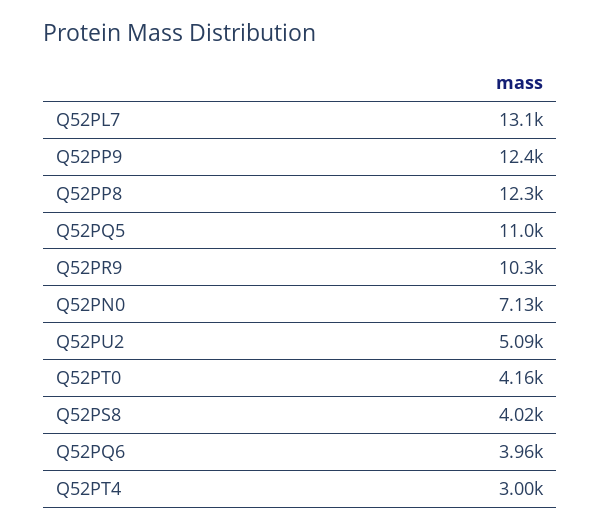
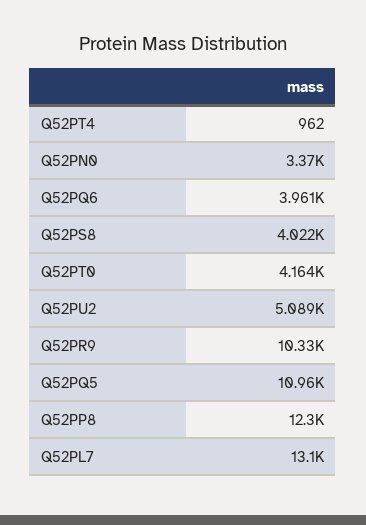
  {
    "Q52PL7": 13100,
-   "Q52PP9": 12400,
    "Q52PP8": 12300,
    "Q52PQ5": 10960,
    "Q52PR9": 10330,
-   "Q52PN0": 7130,
+   "Q52PN0": 3370,
    "Q52PU2": 5089,
    "Q52PT0": 4164,
    "Q52PS8": 4022,
    "Q52PQ6": 3961,
-   "Q52PT4": 3000
+   "Q52PT4": 962
  }

